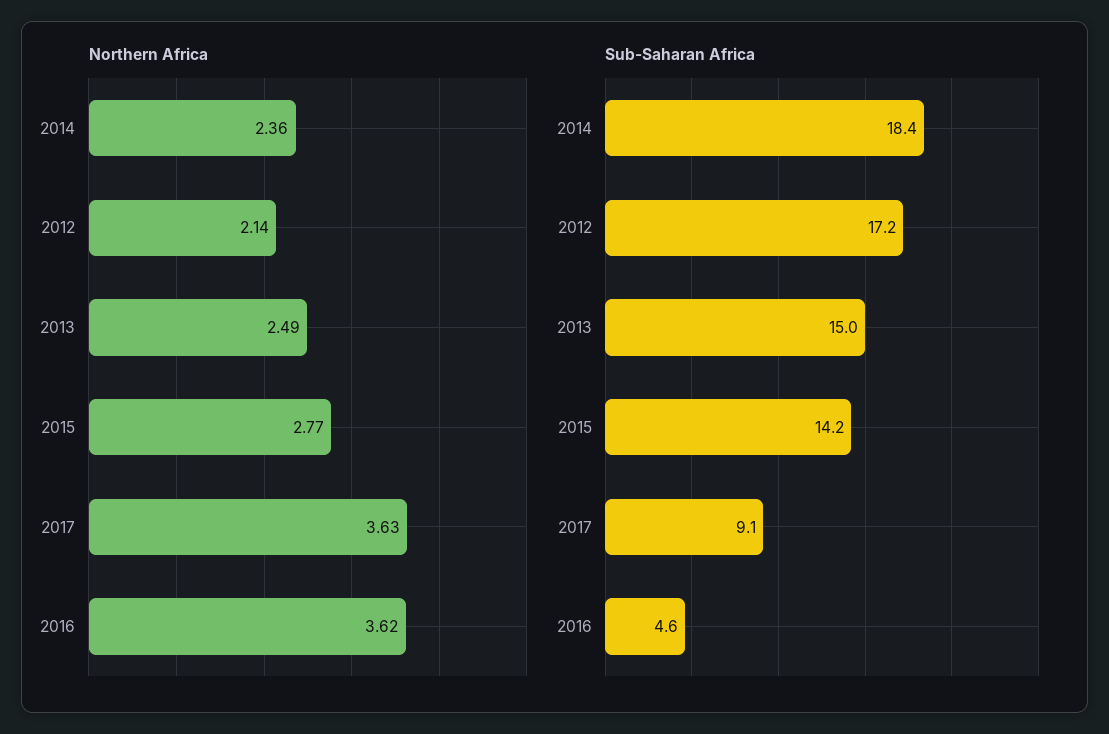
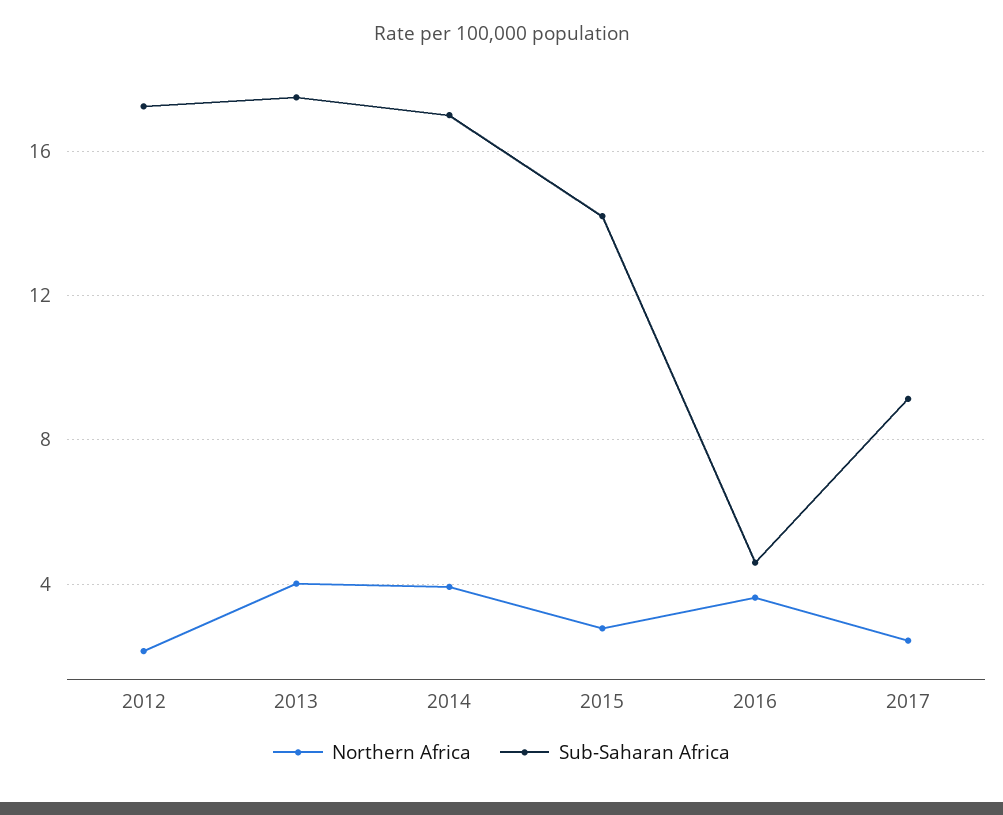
  {
    "Northern Africa": {
-     "2014": 2.36,
+     "2014": 4,
      "2012": 2.14,
-     "2013": 2.49,
+     "2013": 4,
      "2015": 2.77,
-     "2017": 3.63,
+     "2017": 2.5,
      "2016": 3.62
    },
    "Sub-Saharan Africa": {
-     "2014": 18.4,
+     "2014": 17,
      "2012": 17.2,
-     "2013": 15,
+     "2013": 17.5,
      "2015": 14.2,
      "2017": 9.1,
      "2016": 4.6
    }
  }

